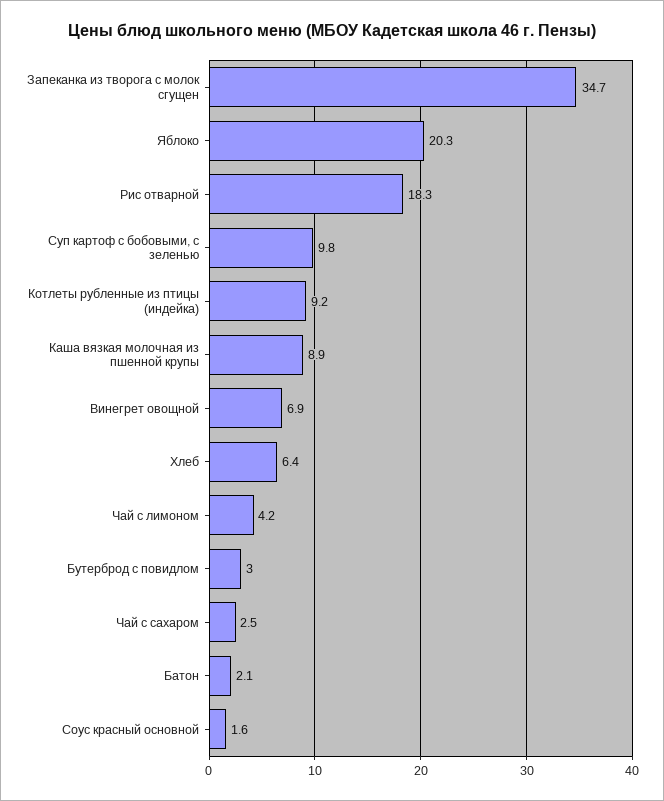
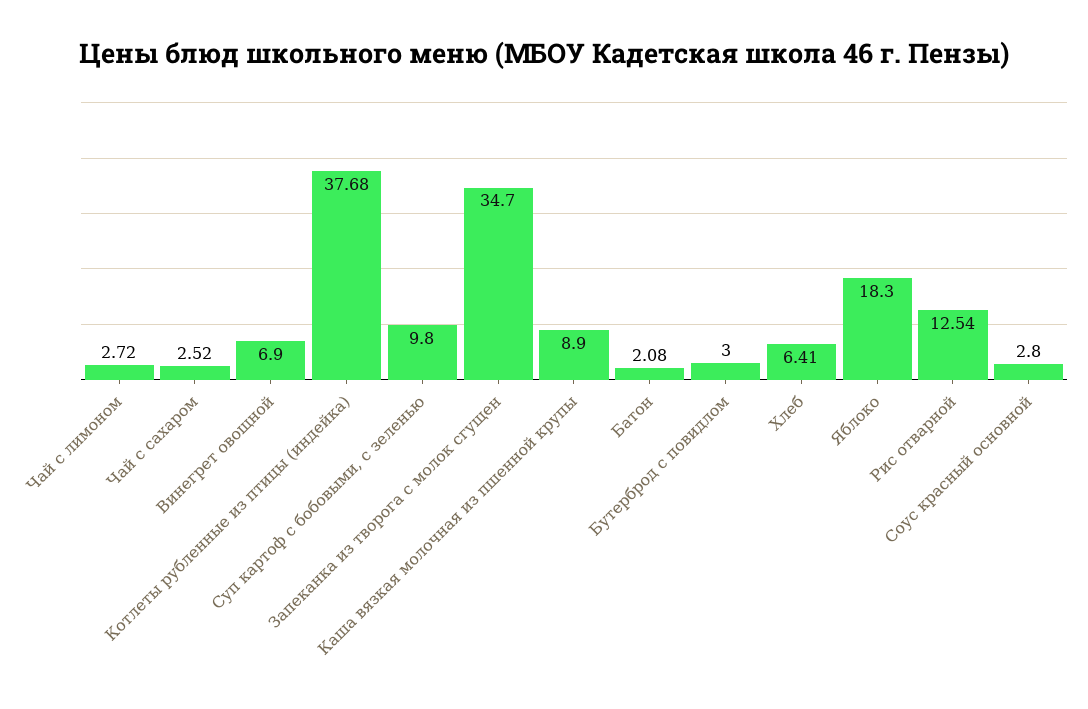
  {
    "Запеканка из творога с молок сгущен": 34.7,
-   "Яблоко": 20.3,
+   "Яблоко": 18.3,
-   "Рис отварной": 18.3,
+   "Рис отварной": 12.54,
    "Суп картоф с бобовыми, с зеленью": 9.8,
-   "Котлеты рубленные из птицы (индейка)": 9.2,
+   "Котлеты рубленные из птицы (индейка)": 37.68,
    "Каша вязкая молочная из пшенной крупы": 8.9,
    "Винегрет овощной": 6.9,
    "Хлеб": 6.41,
-   "Чай с лимоном": 4.2,
+   "Чай с лимоном": 2.72,
    "Бутерброд с повидлом": 3,
    "Чай с сахаром": 2.52,
    "Батон": 2.08,
-   "Соус красный основной": 1.6
+   "Соус красный основной": 2.8
  }

